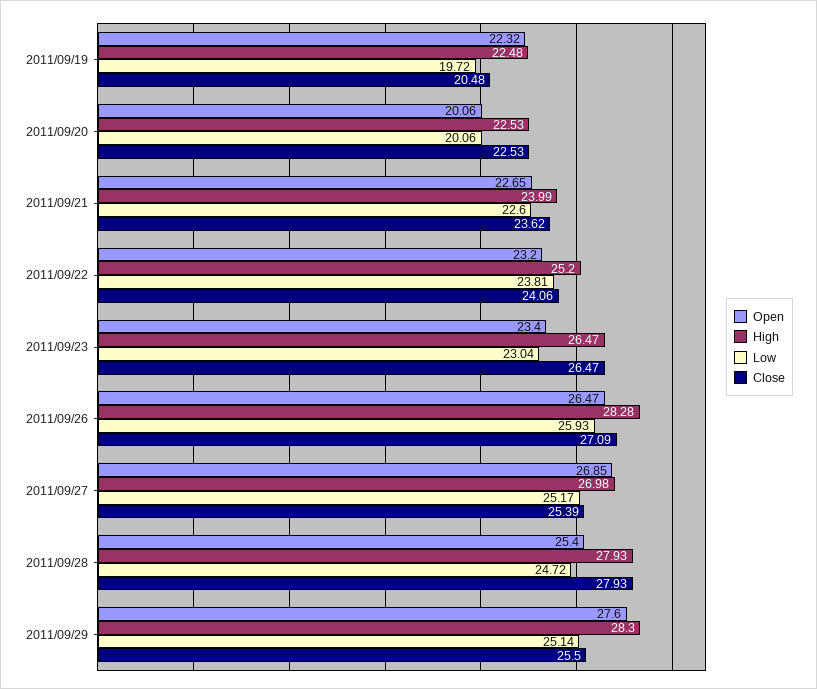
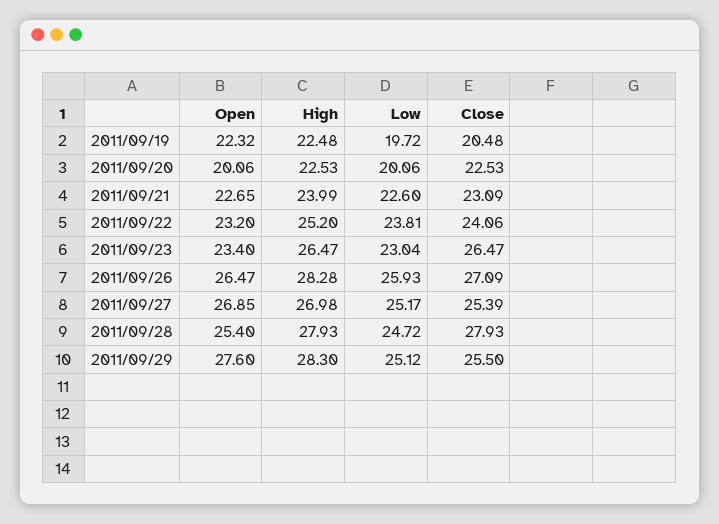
  {
    "Open": {
      "2011/09/19": 22.32,
      "2011/09/20": 20.06,
      "2011/09/21": 22.65,
      "2011/09/22": 23.2,
      "2011/09/23": 23.4,
      "2011/09/26": 26.47,
      "2011/09/27": 26.85,
      "2011/09/28": 25.4,
      "2011/09/29": 27.6
    },
    "High": {
      "2011/09/19": 22.48,
      "2011/09/20": 22.53,
      "2011/09/21": 23.99,
      "2011/09/22": 25.2,
      "2011/09/23": 26.47,
      "2011/09/26": 28.28,
      "2011/09/27": 26.98,
      "2011/09/28": 27.93,
      "2011/09/29": 28.3
    },
    "Low": {
      "2011/09/19": 19.72,
      "2011/09/20": 20.06,
      "2011/09/21": 22.6,
      "2011/09/22": 23.81,
      "2011/09/23": 23.04,
      "2011/09/26": 25.93,
      "2011/09/27": 25.17,
      "2011/09/28": 24.72,
-     "2011/09/29": 25.14
+     "2011/09/29": 25.12
    },
    "Close": {
      "2011/09/19": 20.48,
      "2011/09/20": 22.53,
-     "2011/09/21": 23.62,
+     "2011/09/21": 23.09,
      "2011/09/22": 24.06,
      "2011/09/23": 26.47,
      "2011/09/26": 27.09,
      "2011/09/27": 25.39,
      "2011/09/28": 27.93,
      "2011/09/29": 25.5
    }
  }

